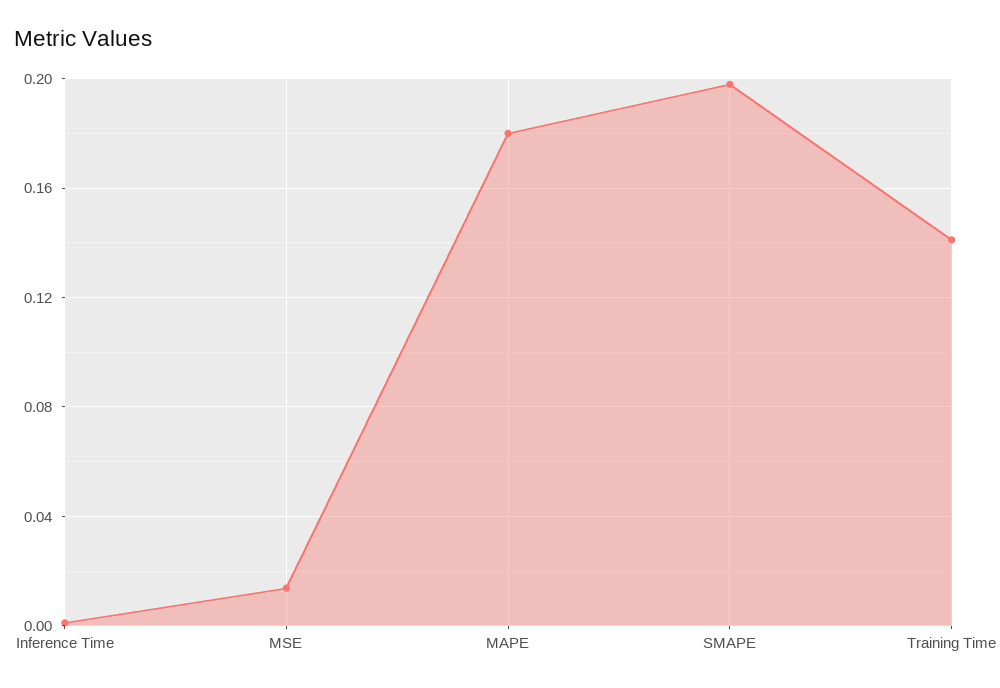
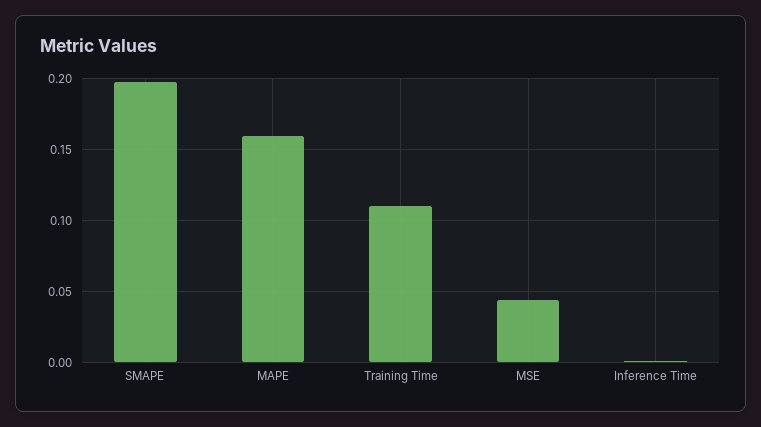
  {
    "Inference Time": 0,
-   "MSE": 0.015,
+   "MSE": 0.045,
-   "MAPE": 0.18,
+   "MAPE": 0.16,
    "SMAPE": 0.2,
-   "Training Time": 0.14
+   "Training Time": 0.11
  }

